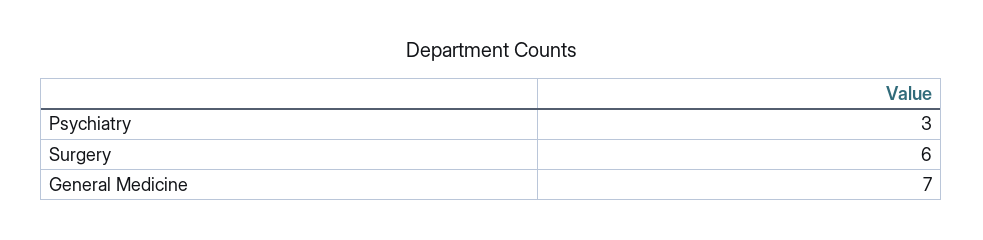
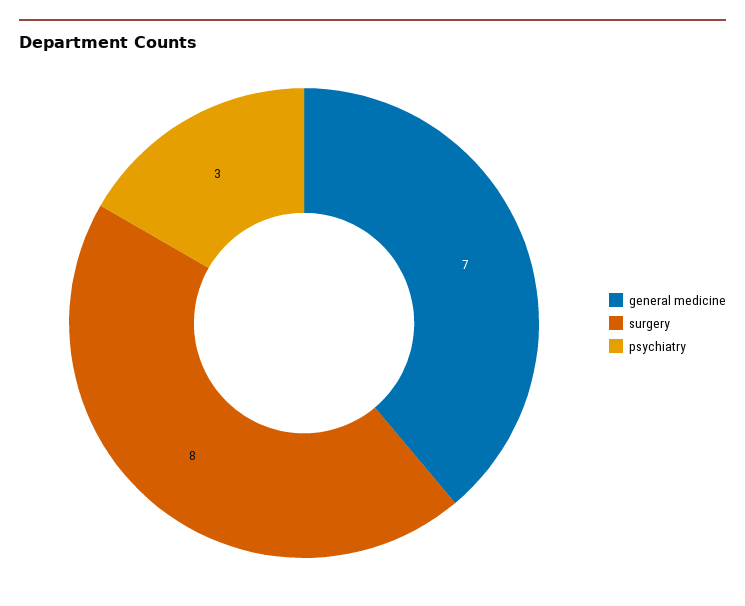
  {
    "Psychiatry": 3,
-   "Surgery": 6,
+   "Surgery": 8,
    "General Medicine": 7
  }

